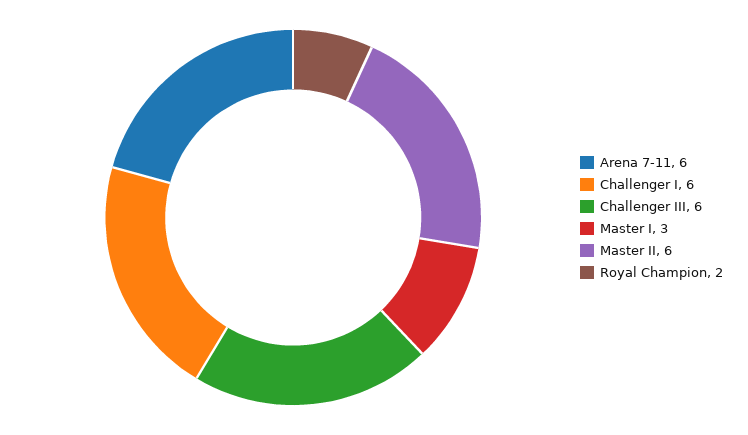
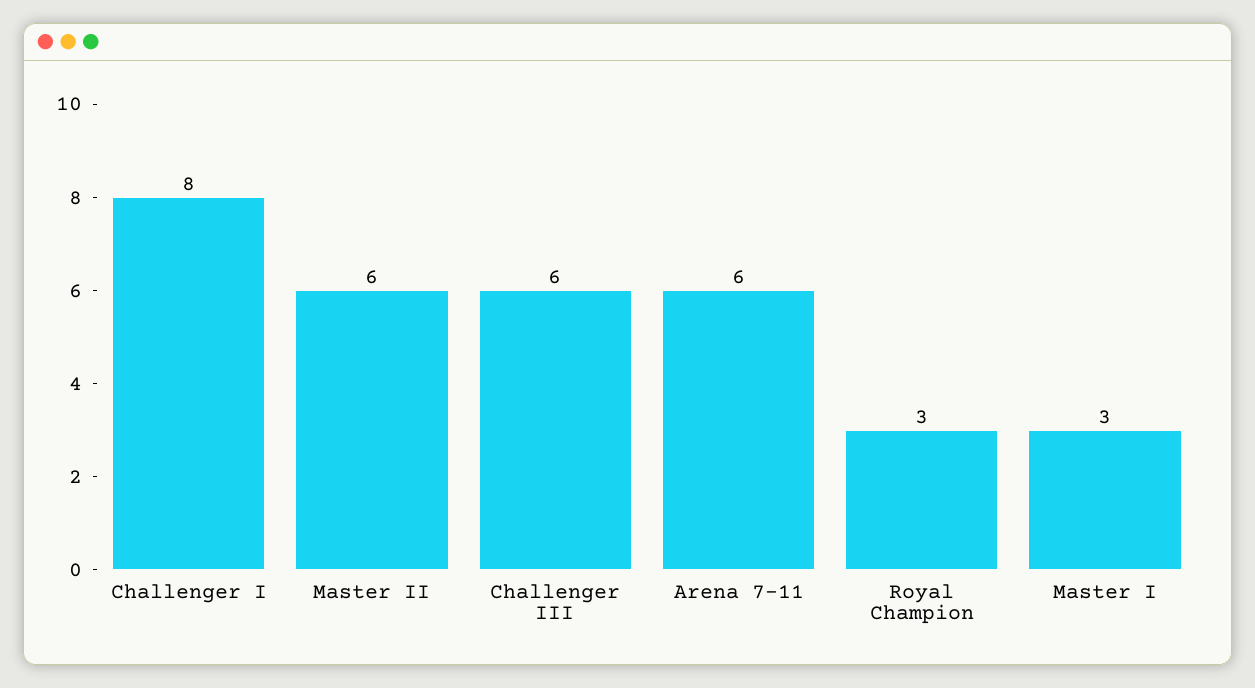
  {
    "Arena 7-11": 6,
-   "Challenger I": 6,
+   "Challenger I": 8,
    "Challenger III": 6,
    "Master I": 3,
    "Master II": 6,
-   "Royal Champion": 2
+   "Royal Champion": 3
  }

